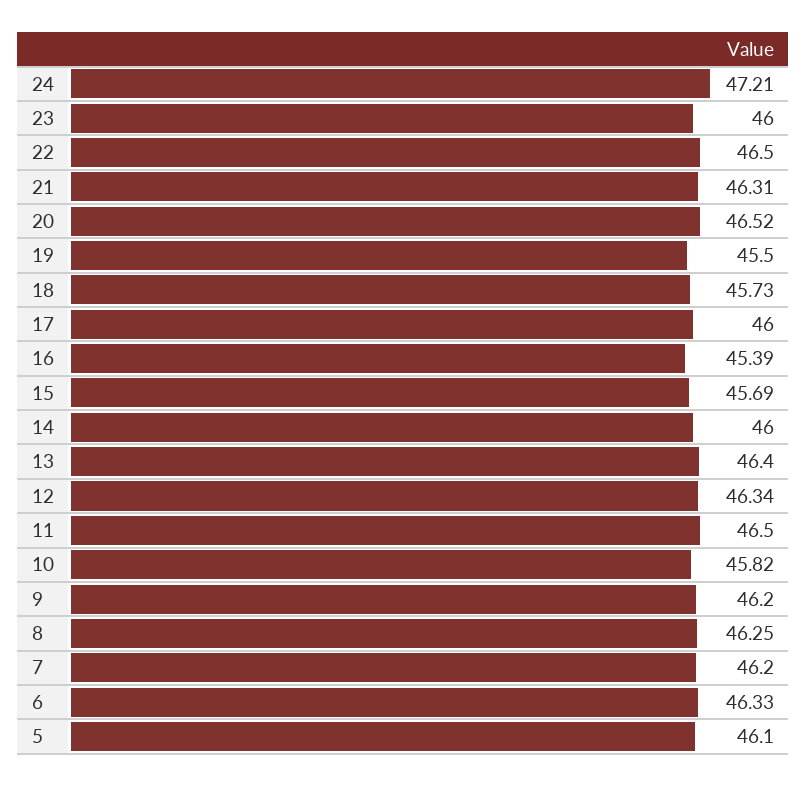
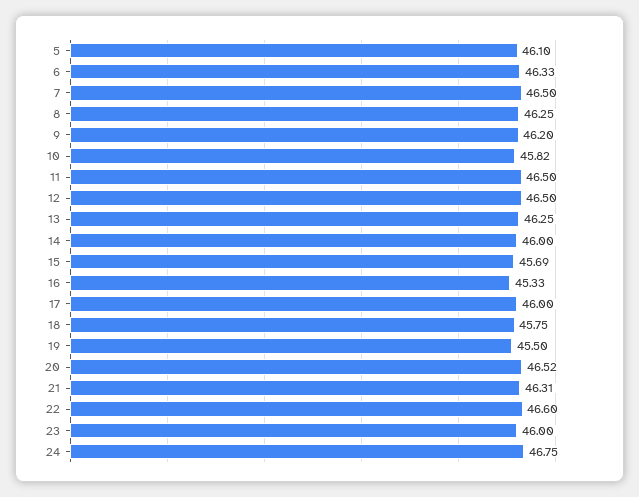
  {
-   "24": 47.21,
+   "24": 46.75,
    "23": 46,
-   "22": 46.5,
+   "22": 46.6,
    "21": 46.31,
    "20": 46.52,
    "19": 45.5,
-   "18": 45.73,
+   "18": 45.75,
    "17": 46,
-   "16": 45.39,
+   "16": 45.33,
    "15": 45.69,
    "14": 46,
-   "13": 46.4,
+   "13": 46.25,
-   "12": 46.34,
+   "12": 46.5,
    "11": 46.5,
    "10": 45.82,
    "9": 46.2,
    "8": 46.25,
-   "7": 46.2,
+   "7": 46.5,
    "6": 46.33,
    "5": 46.1
  }

